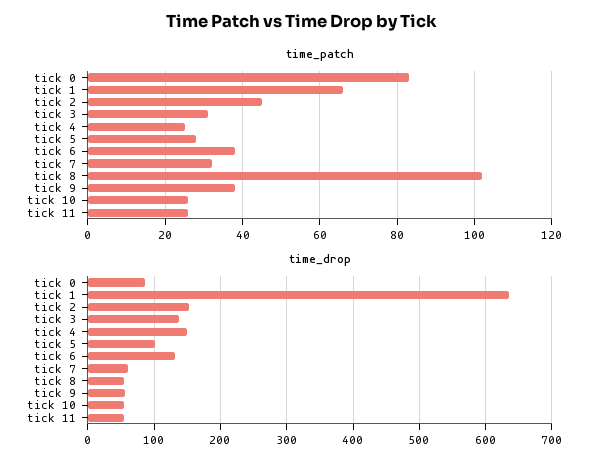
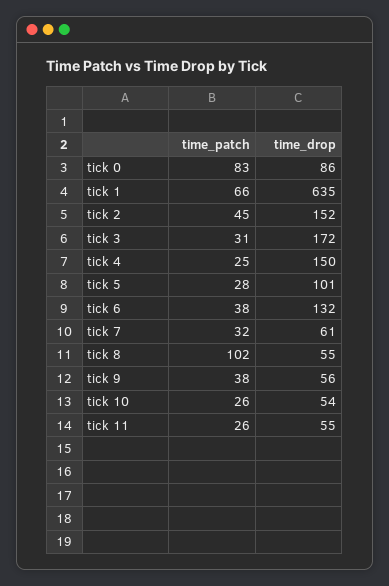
  {
    "time_patch": {
      "tick 0": 83,
      "tick 1": 66,
      "tick 2": 45,
      "tick 3": 31,
      "tick 4": 25,
      "tick 5": 28,
      "tick 6": 38,
      "tick 7": 32,
      "tick 8": 102,
      "tick 9": 38,
      "tick 10": 26,
      "tick 11": 26
    },
    "time_drop": {
      "tick 0": 86,
      "tick 1": 635,
      "tick 2": 152,
-     "tick 3": 140,
+     "tick 3": 172,
      "tick 4": 150,
      "tick 5": 101,
      "tick 6": 132,
      "tick 7": 61,
      "tick 8": 55,
      "tick 9": 56,
      "tick 10": 54,
      "tick 11": 55
    }
  }

